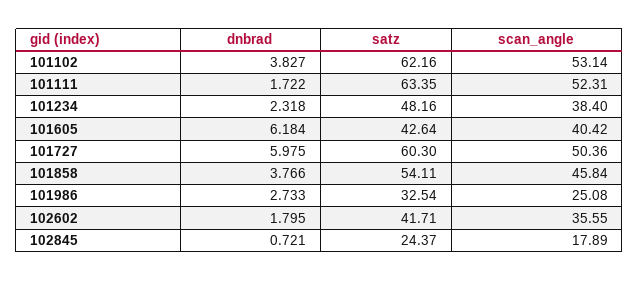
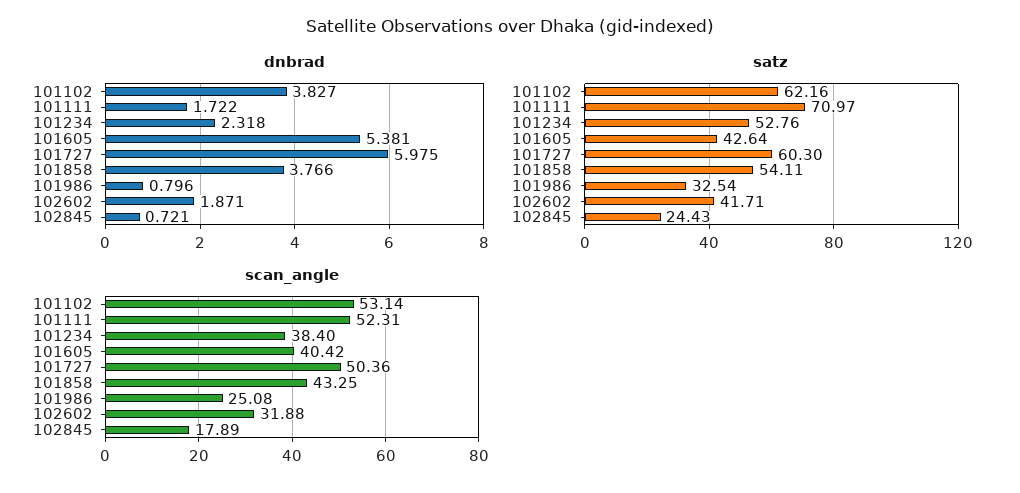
  {
    "dnbrad": {
      "101102": 3.827,
      "101111": 1.722,
      "101234": 2.318,
-     "101605": 6.184,
+     "101605": 5.381,
      "101727": 5.975,
      "101858": 3.766,
-     "101986": 2.733,
+     "101986": 0.796,
-     "102602": 1.795,
+     "102602": 1.871,
      "102845": 0.721
    },
    "satz": {
      "101102": 62.16,
-     "101111": 63.35,
+     "101111": 70.97,
-     "101234": 48.16,
+     "101234": 52.76,
      "101605": 42.64,
      "101727": 60.3,
      "101858": 54.11,
      "101986": 32.54,
      "102602": 41.71,
-     "102845": 24.37
+     "102845": 24.43
    },
    "scan_angle": {
      "101102": 53.14,
      "101111": 52.31,
      "101234": 38.4,
      "101605": 40.42,
      "101727": 50.36,
-     "101858": 45.84,
+     "101858": 43.25,
      "101986": 25.08,
-     "102602": 35.55,
+     "102602": 31.88,
      "102845": 17.89
    }
  }

